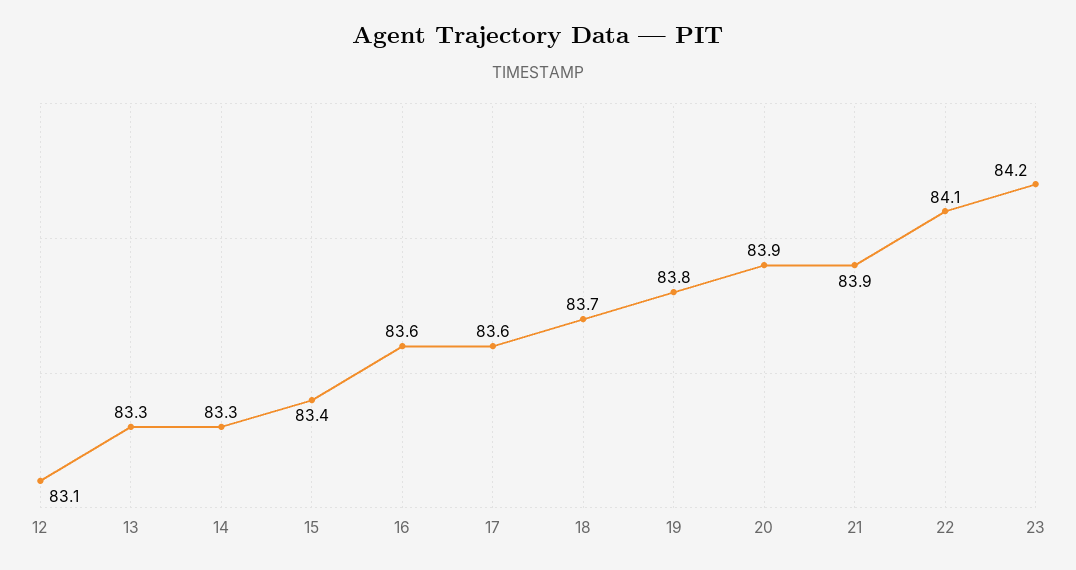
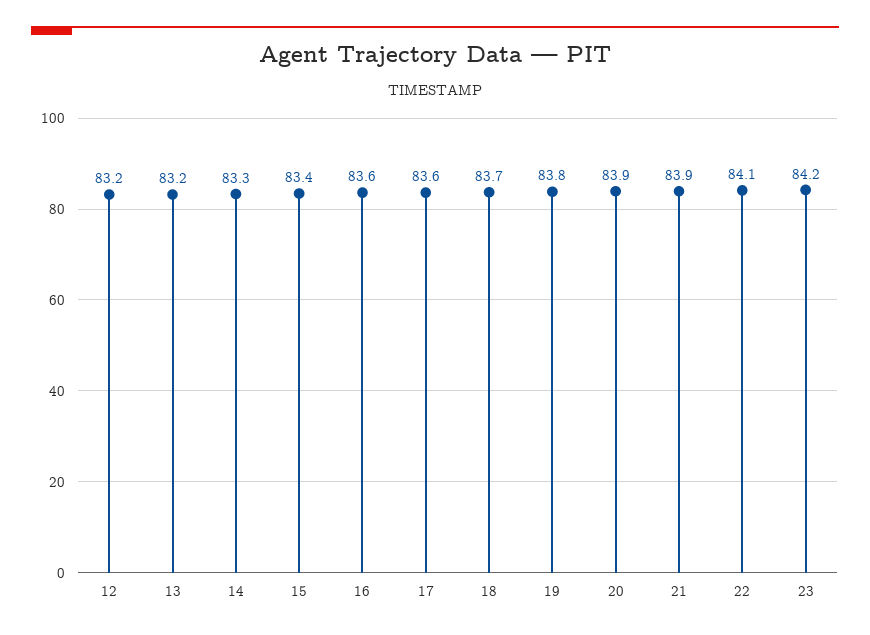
  {
-   "12": 83.1,
+   "12": 83.2,
-   "13": 83.3,
+   "13": 83.2,
    "14": 83.3,
    "15": 83.4,
    "16": 83.6,
    "17": 83.6,
    "18": 83.7,
    "19": 83.8,
    "20": 83.9,
    "21": 83.9,
    "22": 84.1,
    "23": 84.2
  }

